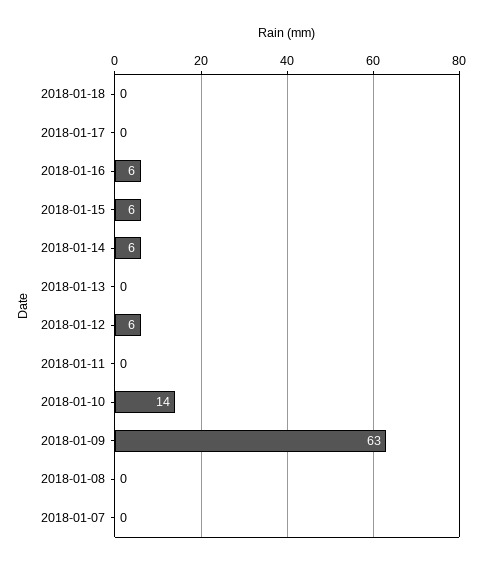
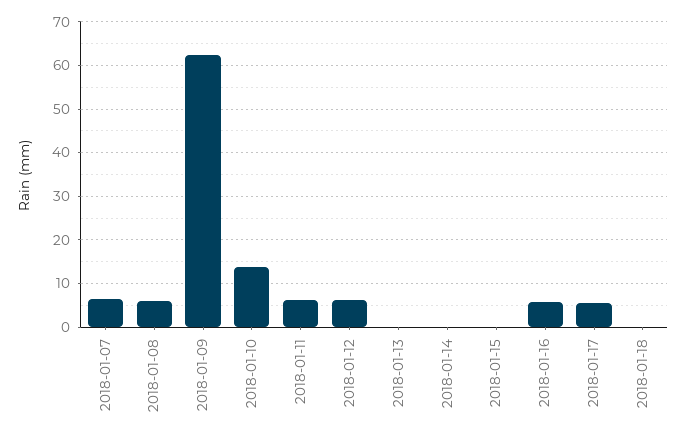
  {
    "2018-01-18": 0,
-   "2018-01-17": 0,
+   "2018-01-17": 6,
    "2018-01-16": 6,
-   "2018-01-15": 6,
+   "2018-01-15": 0,
-   "2018-01-14": 6,
+   "2018-01-14": 0,
    "2018-01-13": 0,
    "2018-01-12": 6,
-   "2018-01-11": 0,
+   "2018-01-11": 6,
    "2018-01-10": 14,
    "2018-01-09": 63,
-   "2018-01-08": 0,
+   "2018-01-08": 6,
-   "2018-01-07": 0
+   "2018-01-07": 6
  }

